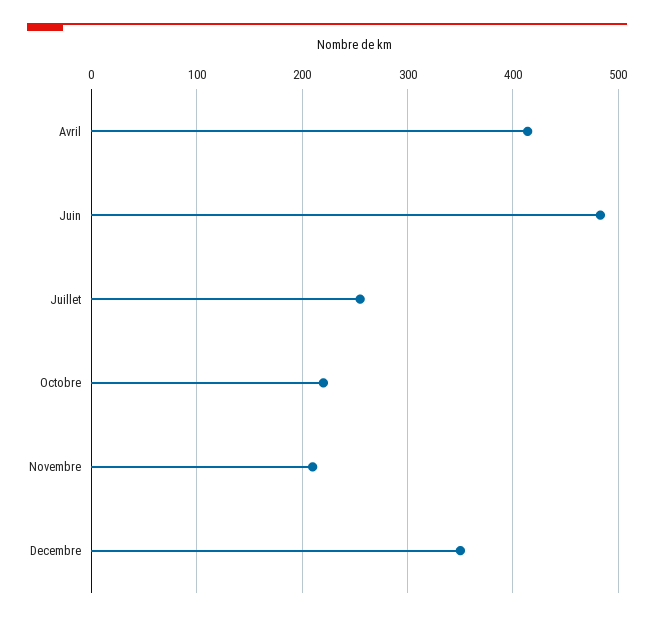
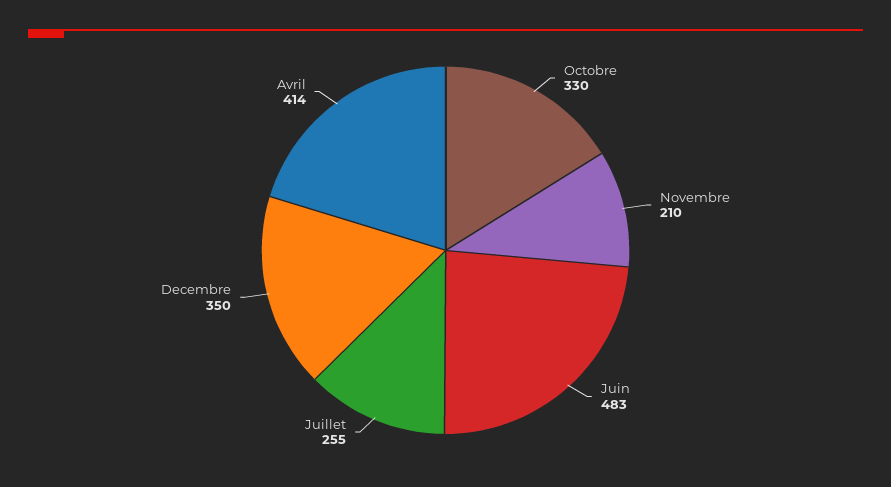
  {
    "Avril": 414,
    "Juin": 483,
    "Juillet": 255,
-   "Octobre": 220,
+   "Octobre": 330,
    "Novembre": 210,
    "Decembre": 350
  }

